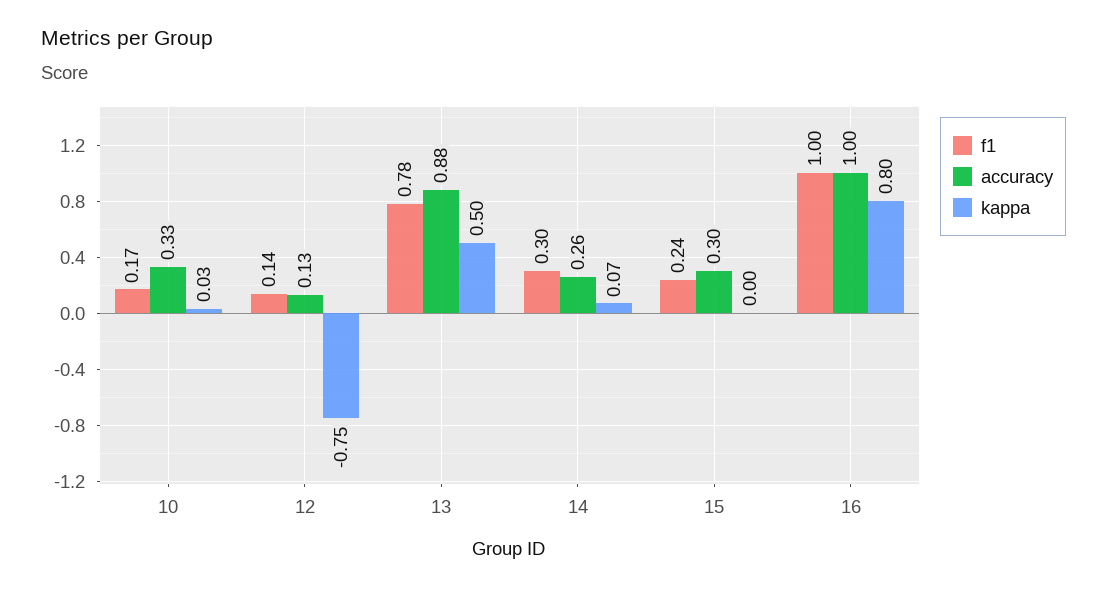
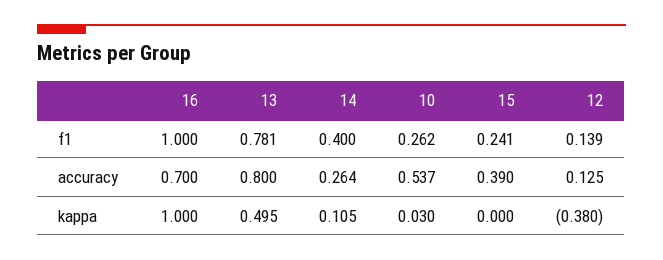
  {
    "f1": {
-     "10": 0.17,
+     "10": 0.262,
      "12": 0.139,
      "13": 0.781,
-     "14": 0.3,
+     "14": 0.4,
      "15": 0.241,
      "16": 1
    },
    "accuracy": {
-     "10": 0.33,
+     "10": 0.537,
      "12": 0.125,
-     "13": 0.88,
+     "13": 0.8,
      "14": 0.264,
-     "15": 0.3,
+     "15": 0.39,
-     "16": 1
+     "16": 0.7
    },
    "kappa": {
      "10": 0.03,
-     "12": -0.75,
+     "12": -0.38,
      "13": 0.495,
-     "14": 0.07,
+     "14": 0.105,
      "15": 0,
-     "16": 0.8
+     "16": 1
    }
  }

